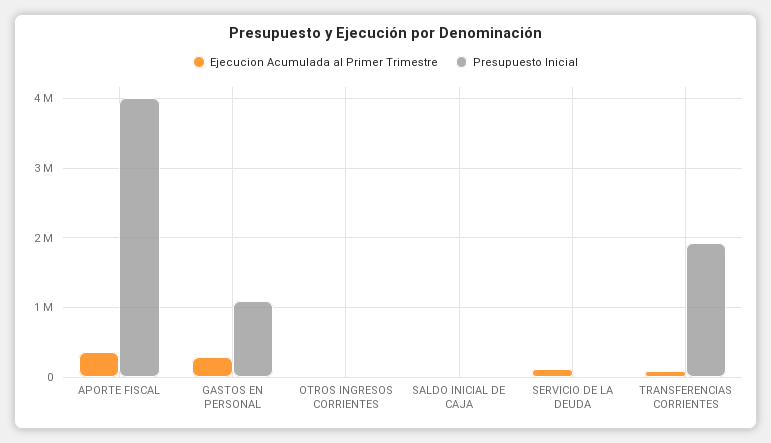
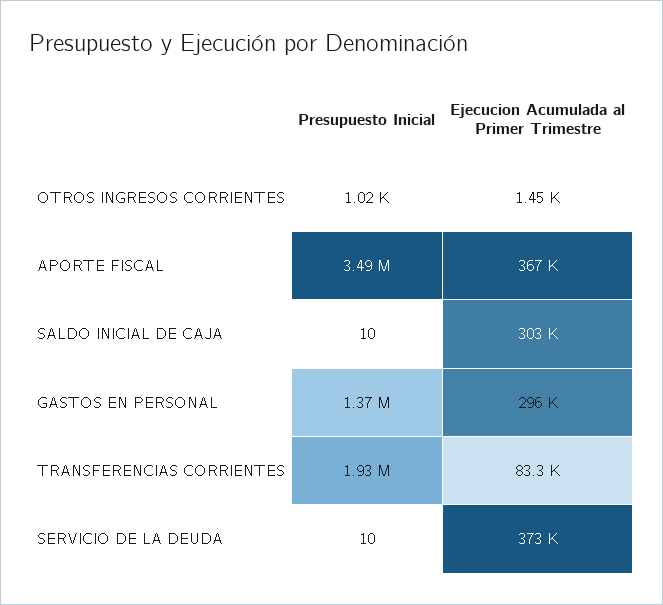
  {
    "Ejecucion Acumulada al Primer Trimestre": {
      "APORTE FISCAL": 367000,
      "GASTOS EN PERSONAL": 296000,
      "OTROS INGRESOS CORRIENTES": 1450,
-     "SALDO INICIAL DE CAJA": 0,
+     "SALDO INICIAL DE CAJA": 303000,
-     "SERVICIO DE LA DEUDA": 100000,
+     "SERVICIO DE LA DEUDA": 373000,
      "TRANSFERENCIAS CORRIENTES": 83300
    },
    "Presupuesto Inicial": {
-     "APORTE FISCAL": 4000000,
+     "APORTE FISCAL": 3490000,
-     "GASTOS EN PERSONAL": 1100000,
+     "GASTOS EN PERSONAL": 1370000,
      "OTROS INGRESOS CORRIENTES": 1020,
      "SALDO INICIAL DE CAJA": 10,
      "SERVICIO DE LA DEUDA": 10,
      "TRANSFERENCIAS CORRIENTES": 1930000
    }
  }

